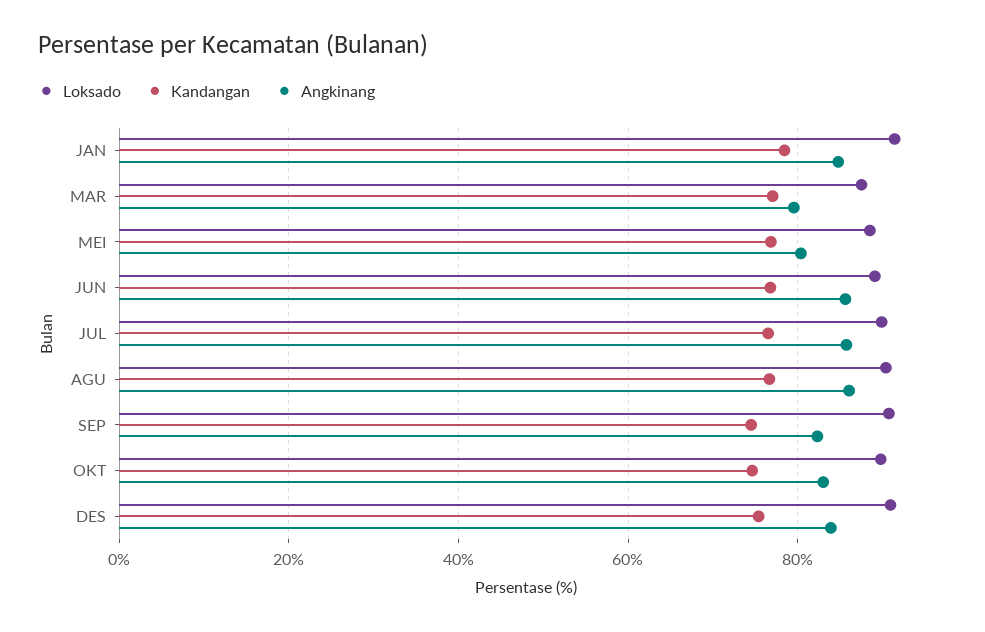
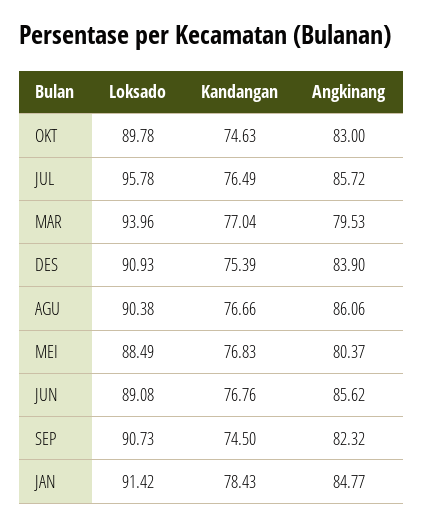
  {
    "Loksado": {
      "JAN": 91.42,
-     "MAR": 88,
+     "MAR": 93.96,
      "MEI": 88.49,
      "JUN": 89.08,
-     "JUL": 90,
+     "JUL": 95.78,
      "AGU": 90.38,
      "SEP": 90.73,
      "OKT": 89.78,
      "DES": 90.93
    },
    "Kandangan": {
      "JAN": 78.43,
      "MAR": 77.04,
      "MEI": 76.83,
      "JUN": 76.76,
      "JUL": 76.49,
      "AGU": 76.66,
      "SEP": 74.5,
      "OKT": 74.63,
      "DES": 75.39
    },
    "Angkinang": {
      "JAN": 84.77,
      "MAR": 79.53,
      "MEI": 80.37,
      "JUN": 85.62,
      "JUL": 85.72,
      "AGU": 86.06,
      "SEP": 82.32,
      "OKT": 83,
      "DES": 83.9
    }
  }

